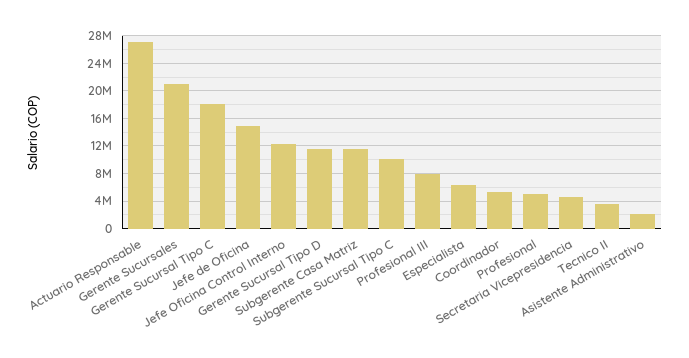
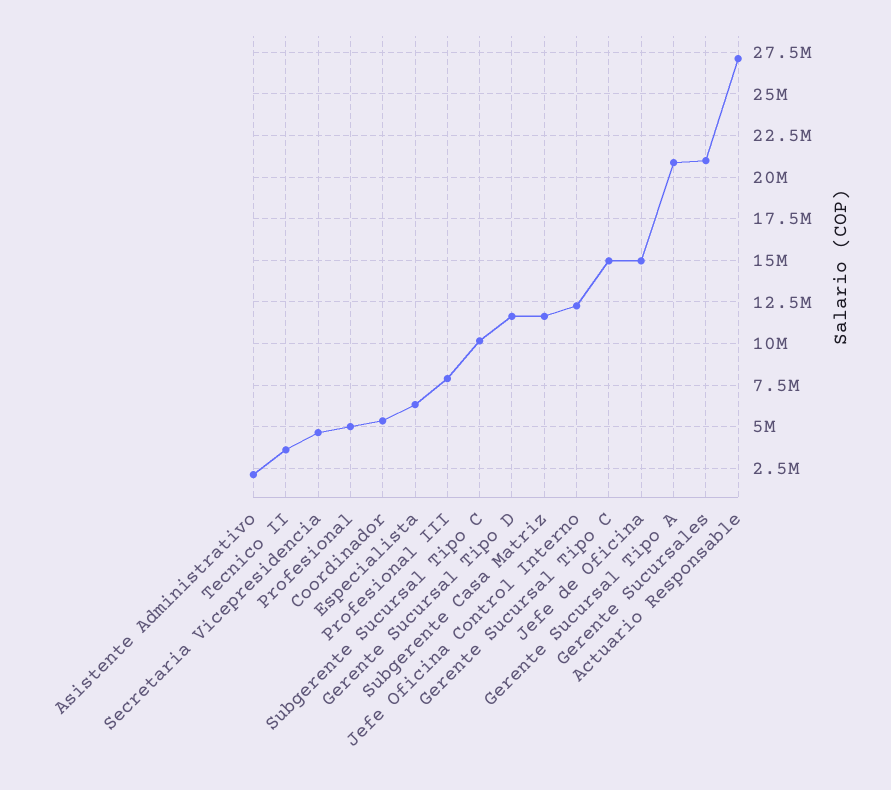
  {
    "Actuario Responsable": 27000000,
    "Gerente Sucursales": 21000000,
-   "Gerente Sucursal Tipo C": 18000000,
+   "Gerente Sucursal Tipo C": 15000000,
    "Jefe de Oficina": 15000000,
    "Jefe Oficina Control Interno": 12500000,
    "Gerente Sucursal Tipo D": 11500000,
    "Subgerente Casa Matriz": 11500000,
    "Subgerente Sucursal Tipo C": 10000000,
    "Profesional III": 8000000,
    "Especialista": 6500000,
    "Coordinador": 5500000,
    "Profesional": 5000000,
    "Secretaria Vicepresidencia": 4500000,
    "Tecnico II": 3500000,
-   "Asistente Administrativo": 2000000
+   "Asistente Administrativo": 2000000,
+   "Gerente Sucursal Tipo A": 21000000
  }

